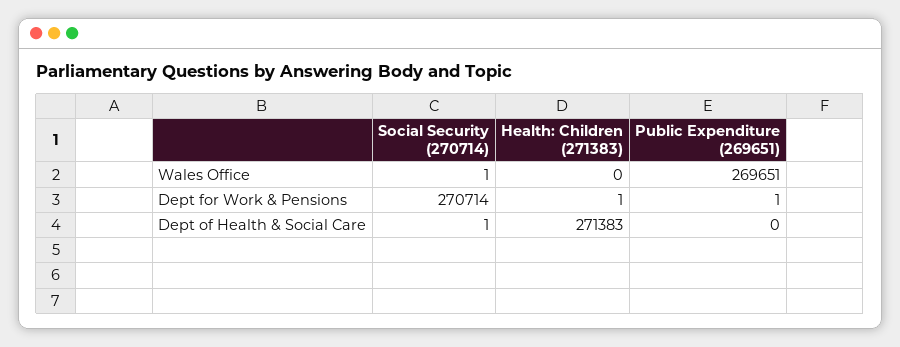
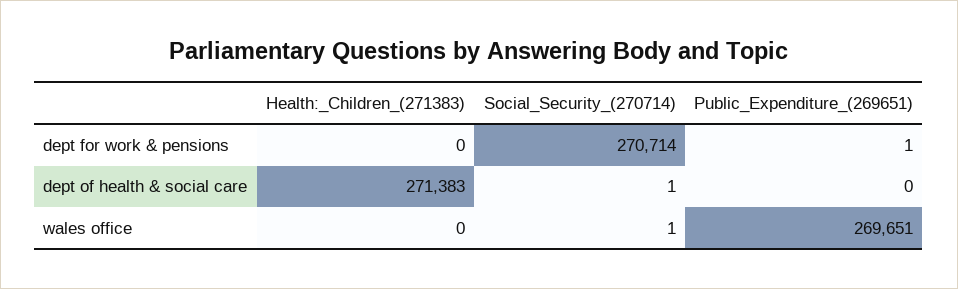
  {
    "Social Security (270714)": {
      "Wales Office": 1,
      "Dept for Work & Pensions": 270714,
      "Dept of Health & Social Care": 1
    },
    "Health: Children (271383)": {
      "Wales Office": 0,
-     "Dept for Work & Pensions": 1,
+     "Dept for Work & Pensions": 0,
      "Dept of Health & Social Care": 271383
    },
    "Public Expenditure (269651)": {
      "Wales Office": 269651,
      "Dept for Work & Pensions": 1,
      "Dept of Health & Social Care": 0
    }
  }

